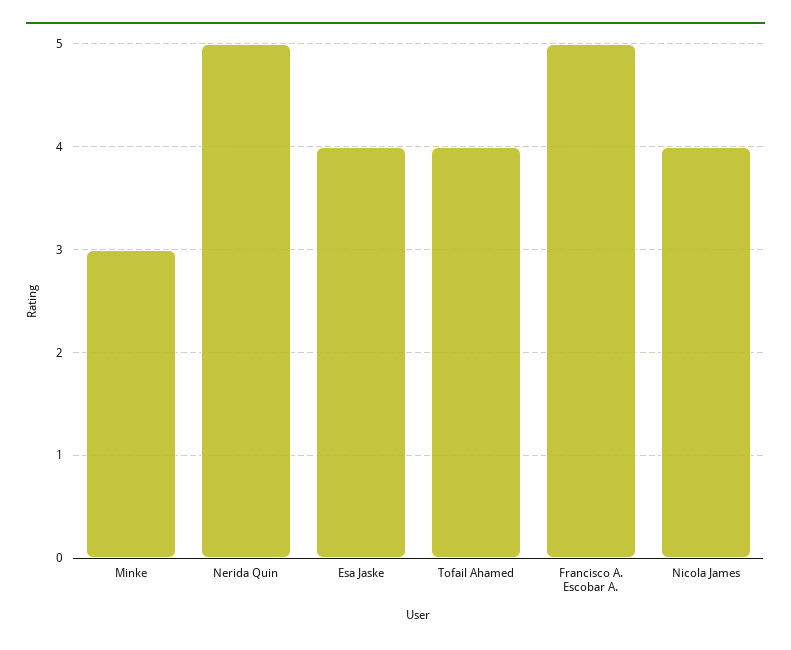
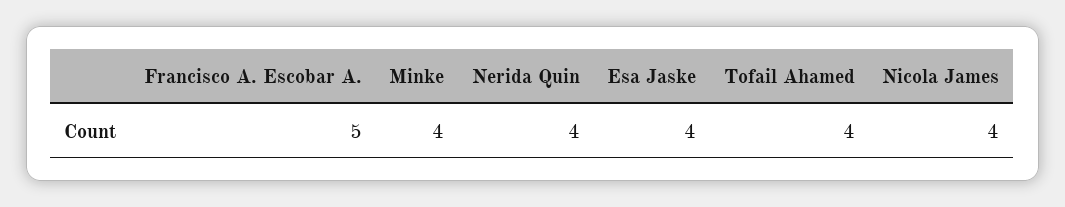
  {
-   "Minke": 3,
+   "Minke": 4,
-   "Nerida Quin": 5,
+   "Nerida Quin": 4,
    "Esa Jaske": 4,
    "Tofail Ahamed": 4,
    "Francisco A. Escobar A.": 5,
    "Nicola James": 4
  }

